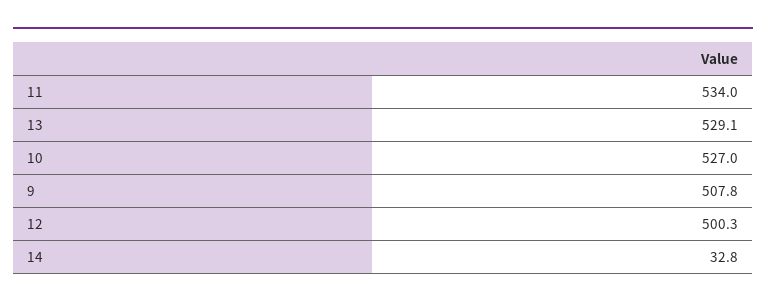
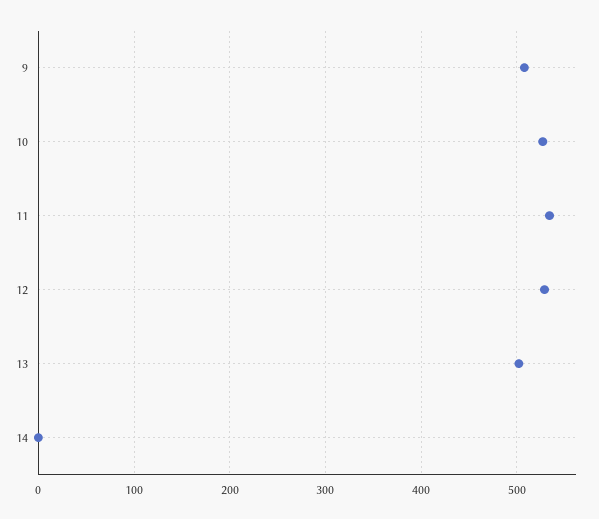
  {
    "11": 534,
-   "13": 529.1,
+   "13": 500,
    "10": 527,
    "9": 507.8,
-   "12": 500.3,
+   "12": 530,
-   "14": 32.8
+   "14": 0
  }

